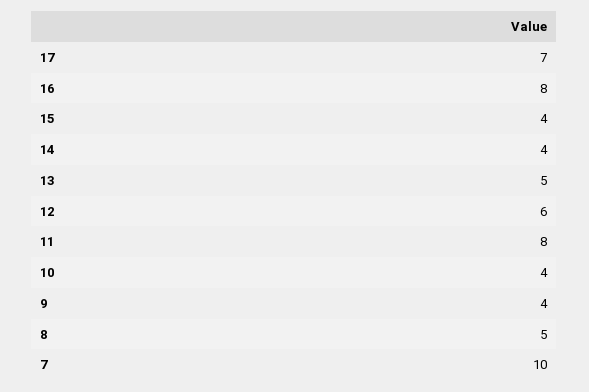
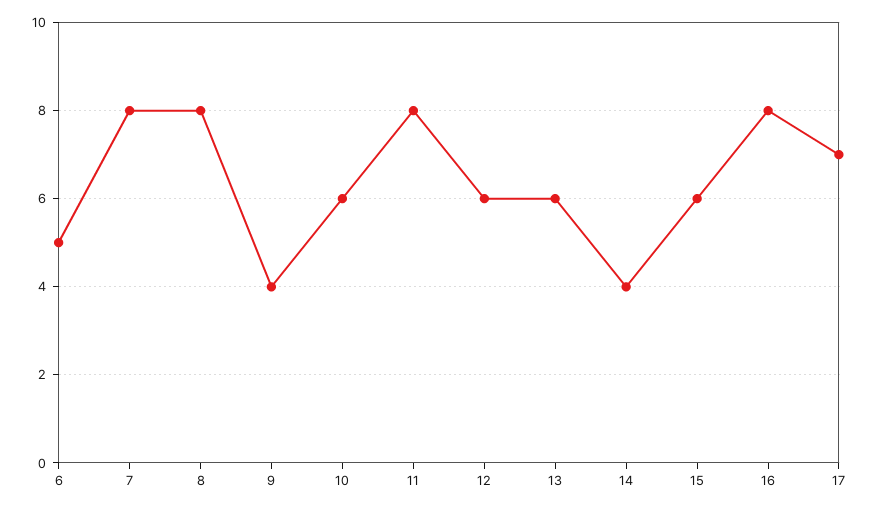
  {
    "17": 7,
    "16": 8,
-   "15": 4,
+   "15": 6,
    "14": 4,
-   "13": 5,
+   "13": 6,
    "12": 6,
    "11": 8,
-   "10": 4,
+   "10": 6,
    "9": 4,
-   "8": 5,
+   "8": 8,
-   "7": 10
+   "7": 8,
+   "6": 5
  }

